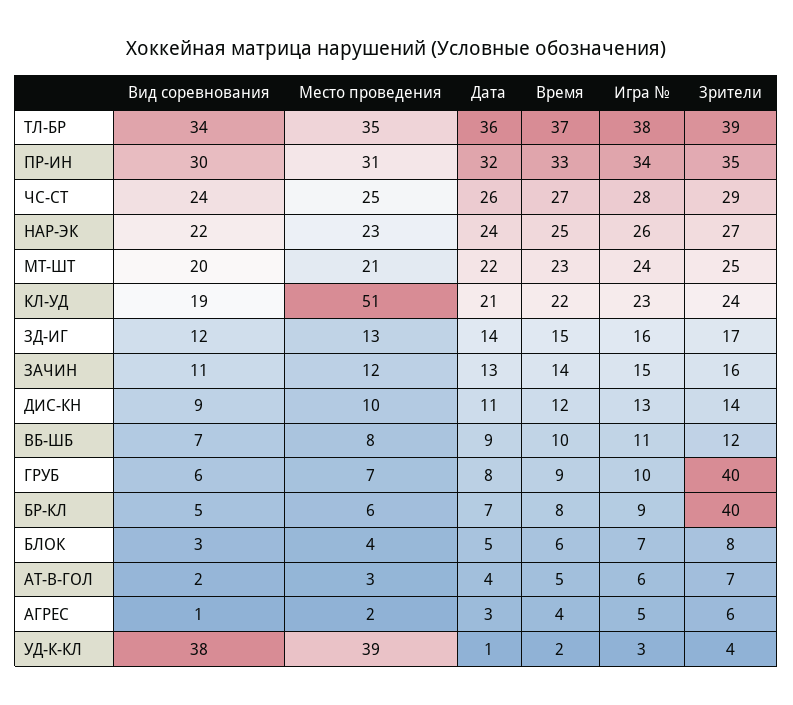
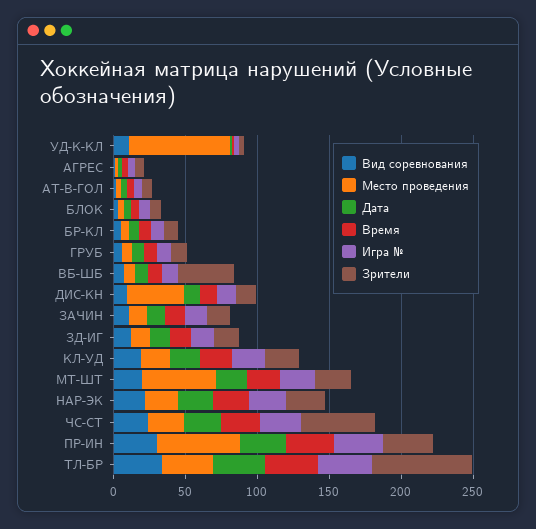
  {
    "Вид соревнования": {
      "ТЛ-БР": 34,
      "ПР-ИН": 30,
      "ЧС-СТ": 24,
      "НАР-ЭК": 22,
      "МТ-ШТ": 20,
      "КЛ-УД": 19,
      "ЗД-ИГ": 12,
      "ЗАЧИН": 11,
      "ДИС-КН": 9,
      "ВБ-ШБ": 7,
      "ГРУБ": 6,
      "БР-КЛ": 5,
      "БЛОК": 3,
      "АТ-В-ГОЛ": 2,
      "АГРЕС": 1,
-     "УД-К-КЛ": 38
+     "УД-К-КЛ": 10
    },
    "Место проведения": {
      "ТЛ-БР": 35,
-     "ПР-ИН": 31,
+     "ПР-ИН": 60,
      "ЧС-СТ": 25,
      "НАР-ЭК": 23,
-     "МТ-ШТ": 21,
+     "МТ-ШТ": 50,
-     "КЛ-УД": 51,
+     "КЛ-УД": 20,
      "ЗД-ИГ": 13,
      "ЗАЧИН": 12,
-     "ДИС-КН": 10,
+     "ДИС-КН": 40,
      "ВБ-ШБ": 8,
      "ГРУБ": 7,
      "БР-КЛ": 6,
      "БЛОК": 4,
      "АТ-В-ГОЛ": 3,
      "АГРЕС": 2,
-     "УД-К-КЛ": 39
+     "УД-К-КЛ": 70
    },
    "Дата": {
      "ТЛ-БР": 36,
      "ПР-ИН": 32,
      "ЧС-СТ": 26,
      "НАР-ЭК": 24,
      "МТ-ШТ": 22,
      "КЛ-УД": 21,
      "ЗД-ИГ": 14,
      "ЗАЧИН": 13,
      "ДИС-КН": 11,
      "ВБ-ШБ": 9,
      "ГРУБ": 8,
      "БР-КЛ": 7,
      "БЛОК": 5,
      "АТ-В-ГОЛ": 4,
      "АГРЕС": 3,
      "УД-К-КЛ": 1
    },
    "Время": {
      "ТЛ-БР": 37,
      "ПР-ИН": 33,
      "ЧС-СТ": 27,
      "НАР-ЭК": 25,
      "МТ-ШТ": 23,
      "КЛ-УД": 22,
      "ЗД-ИГ": 15,
      "ЗАЧИН": 14,
      "ДИС-КН": 12,
      "ВБ-ШБ": 10,
      "ГРУБ": 9,
      "БР-КЛ": 8,
      "БЛОК": 6,
      "АТ-В-ГОЛ": 5,
      "АГРЕС": 4,
      "УД-К-КЛ": 2
    },
    "Игра №": {
      "ТЛ-БР": 38,
      "ПР-ИН": 34,
      "ЧС-СТ": 28,
      "НАР-ЭК": 26,
      "МТ-ШТ": 24,
      "КЛ-УД": 23,
      "ЗД-ИГ": 16,
      "ЗАЧИН": 15,
      "ДИС-КН": 13,
      "ВБ-ШБ": 11,
      "ГРУБ": 10,
      "БР-КЛ": 9,
      "БЛОК": 7,
      "АТ-В-ГОЛ": 6,
      "АГРЕС": 5,
      "УД-К-КЛ": 3
    },
    "Зрители": {
-     "ТЛ-БР": 39,
+     "ТЛ-БР": 70,
      "ПР-ИН": 35,
-     "ЧС-СТ": 29,
+     "ЧС-СТ": 50,
      "НАР-ЭК": 27,
      "МТ-ШТ": 25,
      "КЛ-УД": 24,
      "ЗД-ИГ": 17,
      "ЗАЧИН": 16,
      "ДИС-КН": 14,
-     "ВБ-ШБ": 12,
+     "ВБ-ШБ": 40,
-     "ГРУБ": 40,
+     "ГРУБ": 10,
-     "БР-КЛ": 40,
+     "БР-КЛ": 10,
      "БЛОК": 8,
      "АТ-В-ГОЛ": 7,
      "АГРЕС": 6,
      "УД-К-КЛ": 4
    }
  }

